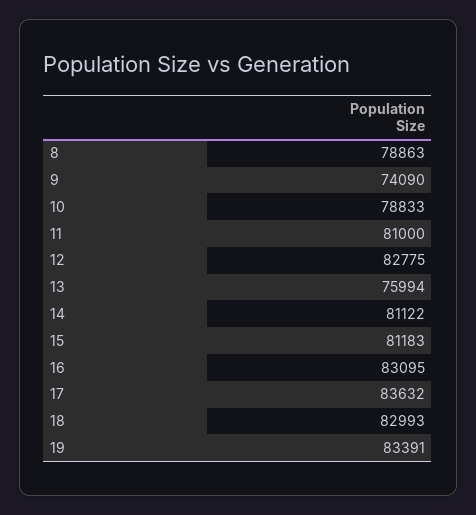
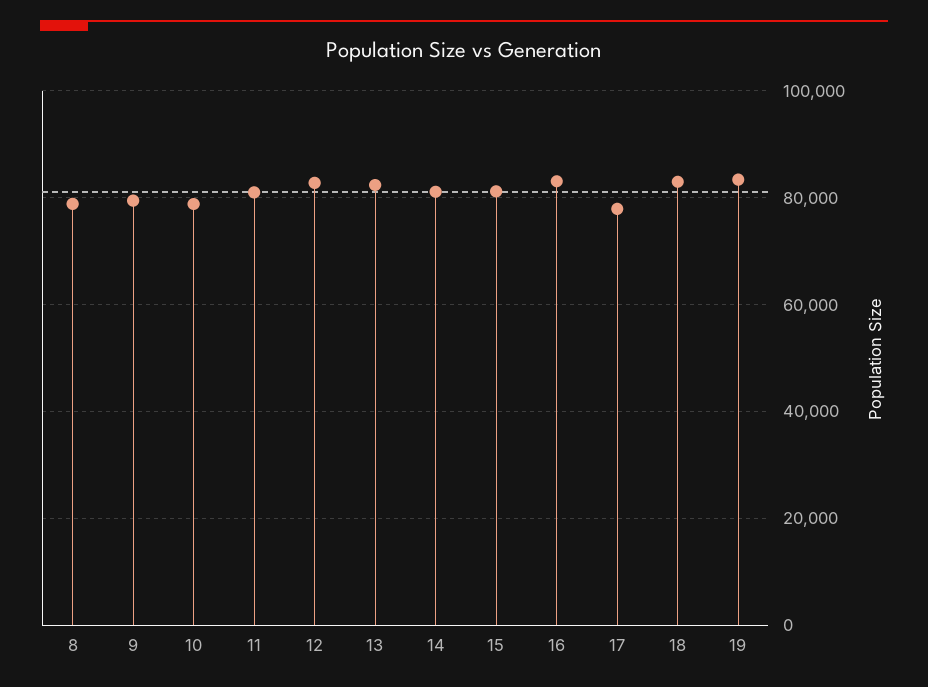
  {
    "8": 78863,
-   "9": 74090,
+   "9": 80000,
    "10": 78833,
    "11": 81000,
    "12": 82775,
-   "13": 75994,
+   "13": 82000,
    "14": 81122,
    "15": 81183,
    "16": 83095,
-   "17": 83632,
+   "17": 78000,
    "18": 82993,
    "19": 83391
  }

